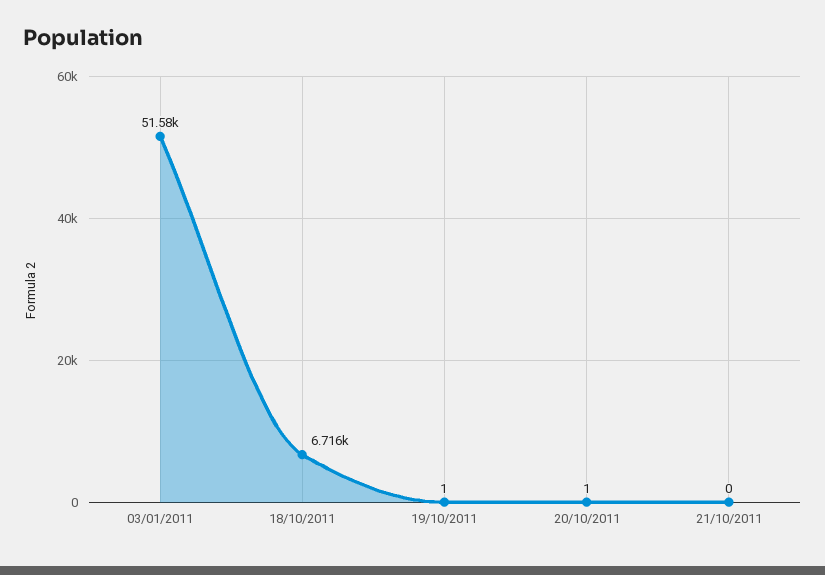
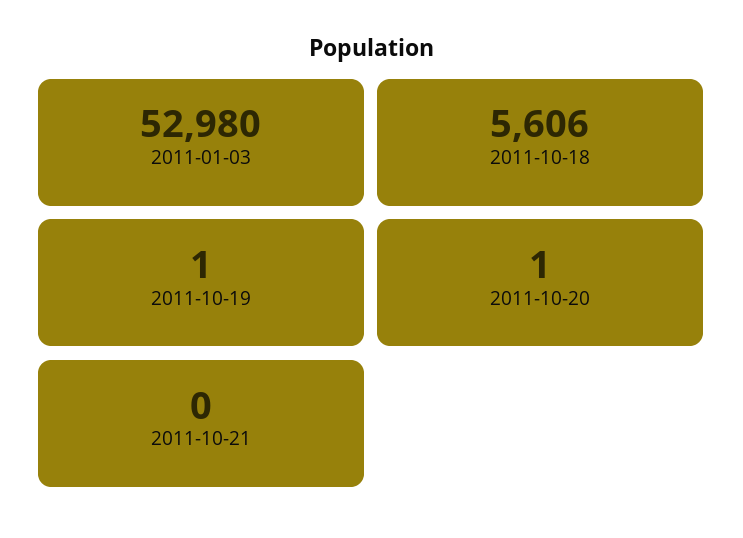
  {
-   "03/01/2011": 51580,
+   "03/01/2011": 52980,
-   "18/10/2011": 6716,
+   "18/10/2011": 5606,
    "19/10/2011": 1,
    "20/10/2011": 1,
    "21/10/2011": 0
  }

